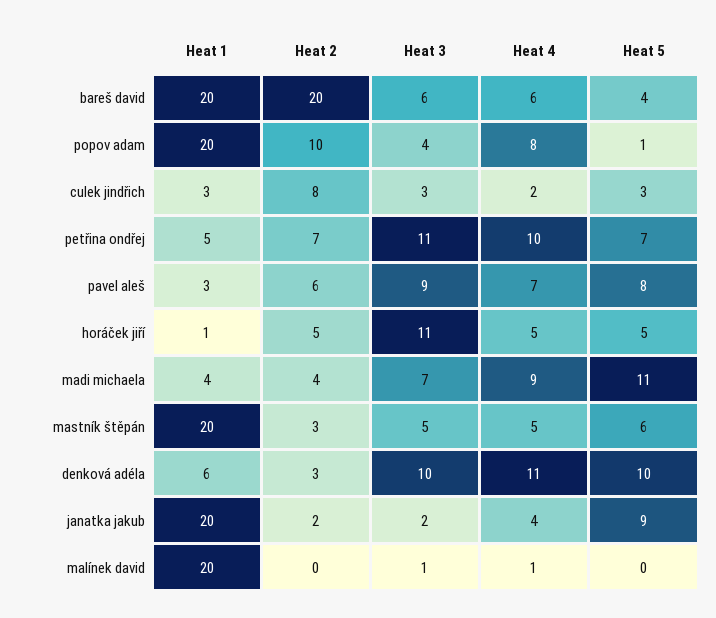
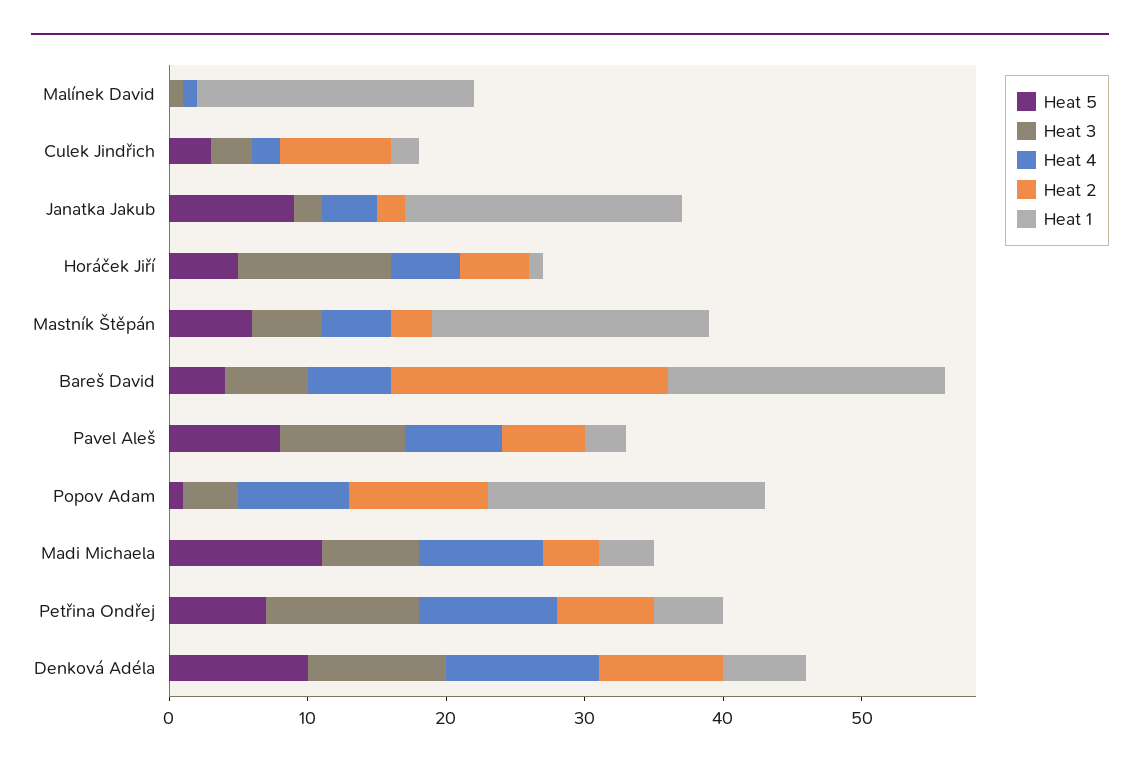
  {
    "Heat 1": {
      "bareš david": 20,
      "popov adam": 20,
-     "culek jindřich": 3,
+     "culek jindřich": 2,
      "petřina ondřej": 5,
      "pavel aleš": 3,
      "horáček jiří": 1,
      "madi michaela": 4,
      "mastník štěpán": 20,
      "denková adéla": 6,
      "janatka jakub": 20,
      "malínek david": 20
    },
    "Heat 2": {
      "bareš david": 20,
      "popov adam": 10,
      "culek jindřich": 8,
      "petřina ondřej": 7,
      "pavel aleš": 6,
      "horáček jiří": 5,
      "madi michaela": 4,
      "mastník štěpán": 3,
-     "denková adéla": 3,
+     "denková adéla": 9,
      "janatka jakub": 2,
      "malínek david": 0
    },
    "Heat 3": {
      "bareš david": 6,
      "popov adam": 4,
      "culek jindřich": 3,
      "petřina ondřej": 11,
      "pavel aleš": 9,
      "horáček jiří": 11,
      "madi michaela": 7,
      "mastník štěpán": 5,
      "denková adéla": 10,
      "janatka jakub": 2,
      "malínek david": 1
    },
    "Heat 4": {
      "bareš david": 6,
      "popov adam": 8,
      "culek jindřich": 2,
      "petřina ondřej": 10,
      "pavel aleš": 7,
      "horáček jiří": 5,
      "madi michaela": 9,
      "mastník štěpán": 5,
      "denková adéla": 11,
      "janatka jakub": 4,
      "malínek david": 1
    },
    "Heat 5": {
      "bareš david": 4,
      "popov adam": 1,
      "culek jindřich": 3,
      "petřina ondřej": 7,
      "pavel aleš": 8,
      "horáček jiří": 5,
      "madi michaela": 11,
      "mastník štěpán": 6,
      "denková adéla": 10,
      "janatka jakub": 9,
      "malínek david": 0
    }
  }

